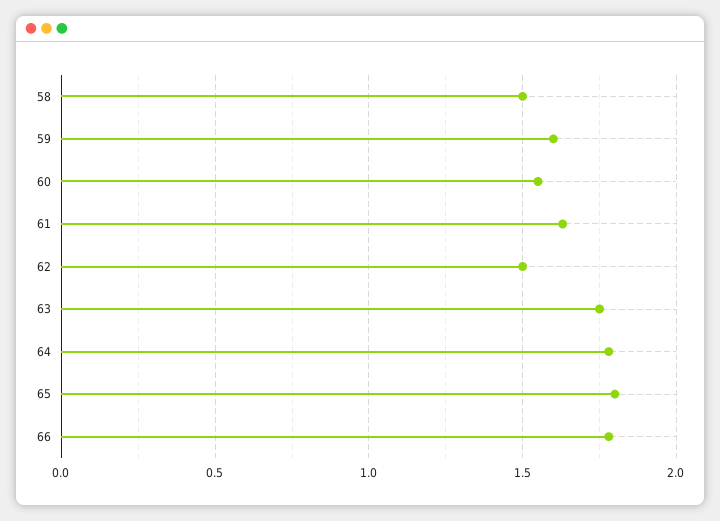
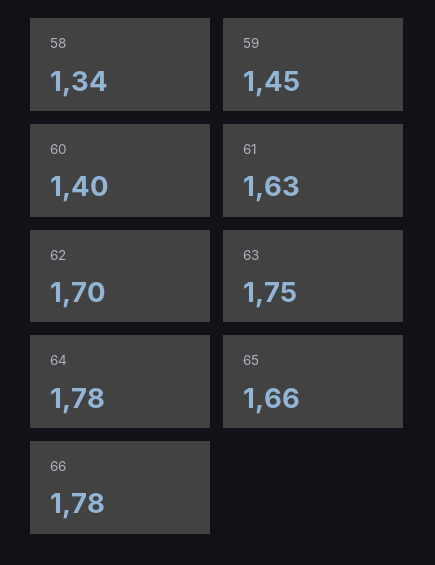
  {
-   "58": 1.5,
+   "58": 1.34,
-   "59": 1.6,
+   "59": 1.45,
-   "60": 1.55,
+   "60": 1.4,
    "61": 1.63,
-   "62": 1.5,
+   "62": 1.7,
    "63": 1.75,
    "64": 1.78,
-   "65": 1.8,
+   "65": 1.66,
    "66": 1.78
  }

